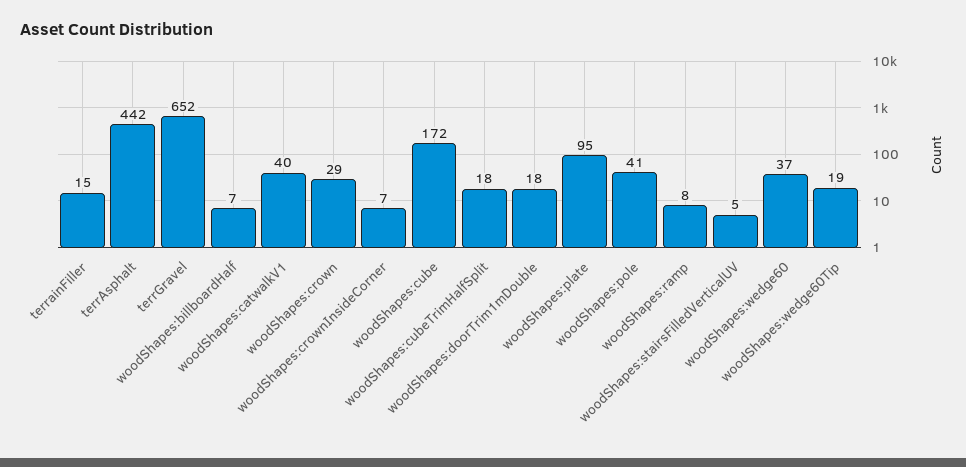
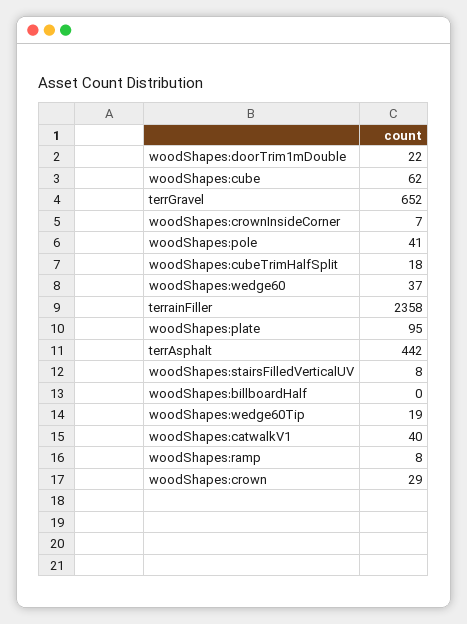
  {
-   "terrainFiller": 15,
+   "terrainFiller": 2358,
    "terrAsphalt": 442,
    "terrGravel": 652,
-   "woodShapes:billboardHalf": 7,
+   "woodShapes:billboardHalf": 0,
    "woodShapes:catwalkV1": 40,
    "woodShapes:crown": 29,
    "woodShapes:crownInsideCorner": 7,
-   "woodShapes:cube": 172,
+   "woodShapes:cube": 62,
    "woodShapes:cubeTrimHalfSplit": 18,
-   "woodShapes:doorTrim1mDouble": 18,
+   "woodShapes:doorTrim1mDouble": 22,
    "woodShapes:plate": 95,
    "woodShapes:pole": 41,
    "woodShapes:ramp": 8,
-   "woodShapes:stairsFilledVerticalUV": 5,
+   "woodShapes:stairsFilledVerticalUV": 8,
    "woodShapes:wedge60": 37,
    "woodShapes:wedge60Tip": 19
  }

